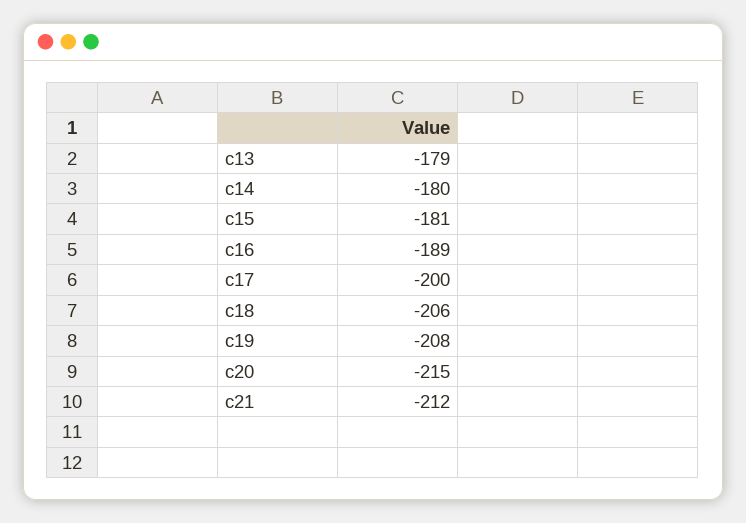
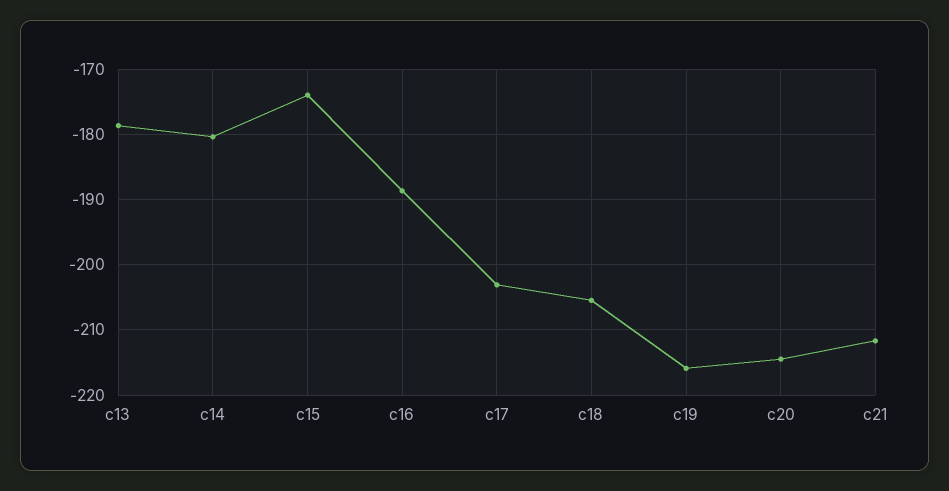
  {
    "c13": -179,
    "c14": -180,
-   "c15": -181,
+   "c15": -174,
    "c16": -189,
-   "c17": -200,
+   "c17": -203,
    "c18": -206,
-   "c19": -208,
+   "c19": -216,
    "c20": -215,
    "c21": -212
  }

